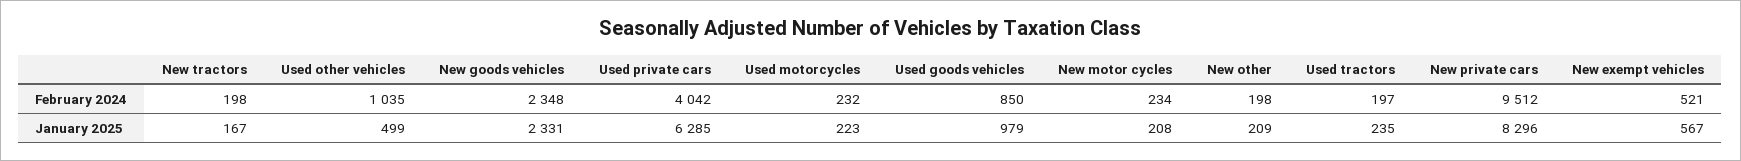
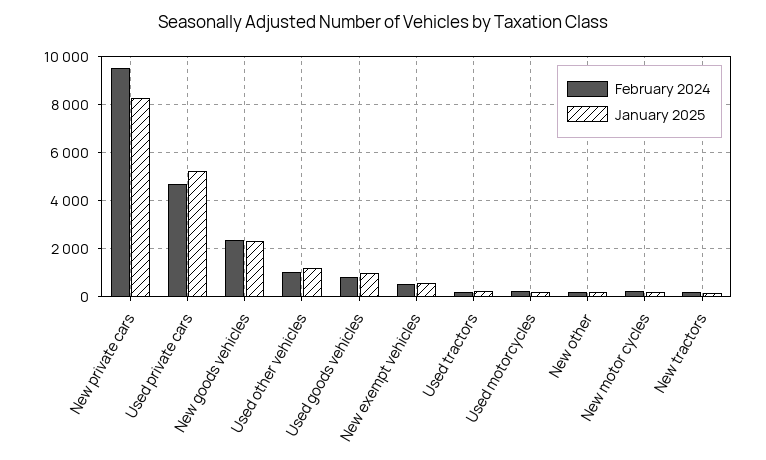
  {
    "February 2024": {
      "New tractors": 198,
      "Used other vehicles": 1035,
      "New goods vehicles": 2348,
-     "Used private cars": 4042,
+     "Used private cars": 4750,
      "Used motorcycles": 232,
      "Used goods vehicles": 850,
      "New motor cycles": 234,
      "New other": 198,
      "Used tractors": 197,
      "New private cars": 9512,
      "New exempt vehicles": 521
    },
    "January 2025": {
      "New tractors": 167,
-     "Used other vehicles": 499,
+     "Used other vehicles": 1250,
      "New goods vehicles": 2331,
-     "Used private cars": 6285,
+     "Used private cars": 5250,
      "Used motorcycles": 223,
      "Used goods vehicles": 979,
      "New motor cycles": 208,
      "New other": 209,
      "Used tractors": 235,
      "New private cars": 8296,
      "New exempt vehicles": 567
    }
  }

